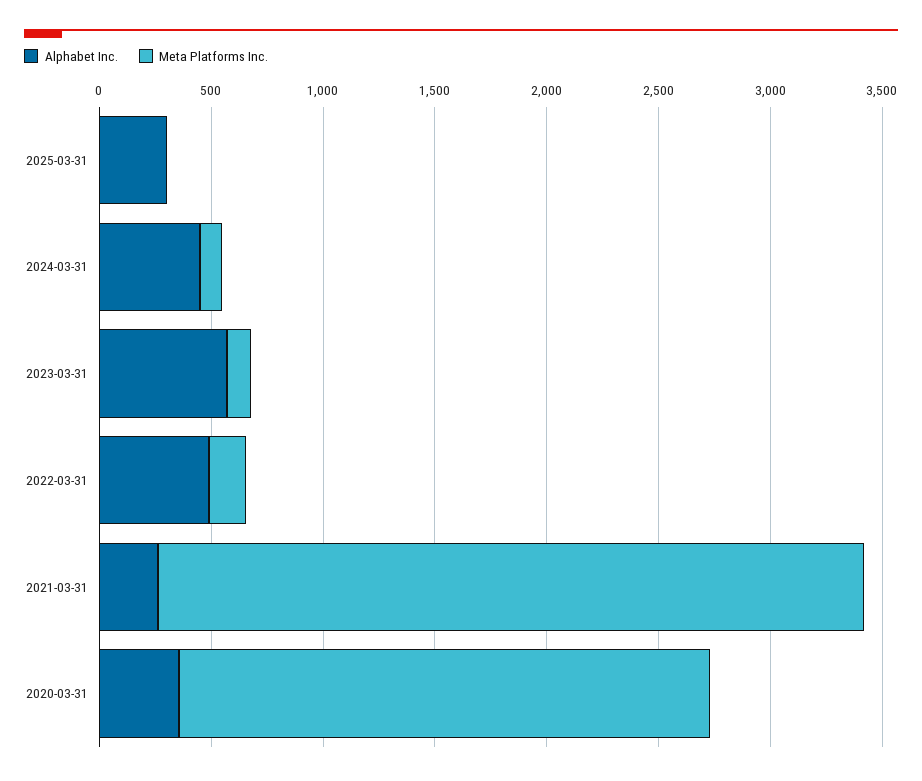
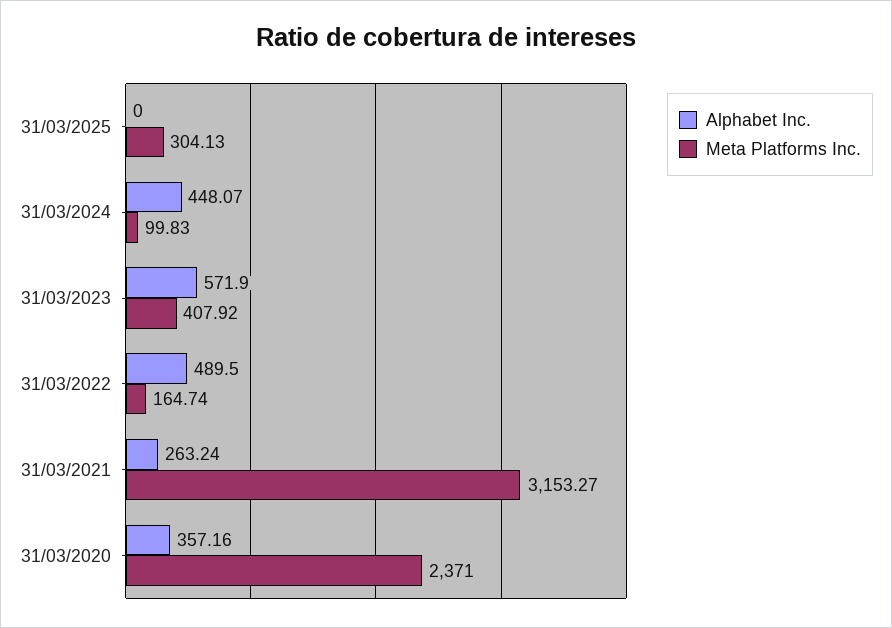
  {
    "Alphabet Inc.": {
-     "2025-03-31": 300,
+     "2025-03-31": 0,
      "2024-03-31": 448.07,
      "2023-03-31": 571.9,
      "2022-03-31": 489.5,
      "2021-03-31": 263.24,
      "2020-03-31": 357.16
    },
    "Meta Platforms Inc.": {
-     "2025-03-31": 0,
+     "2025-03-31": 304.13,
      "2024-03-31": 99.83,
-     "2023-03-31": 100,
+     "2023-03-31": 407.92,
      "2022-03-31": 164.74,
      "2021-03-31": 3153.27,
      "2020-03-31": 2371
    }
  }

